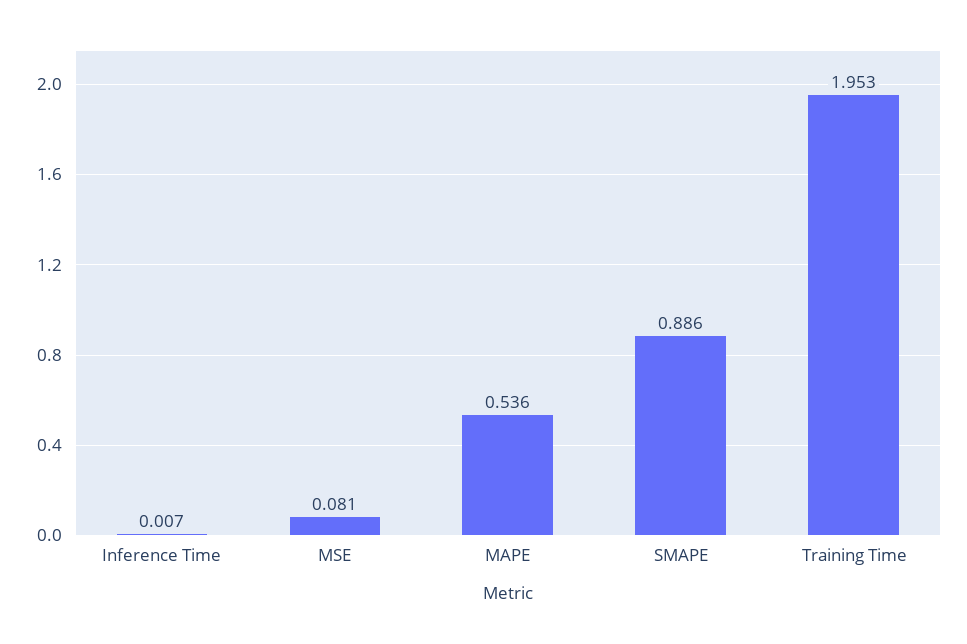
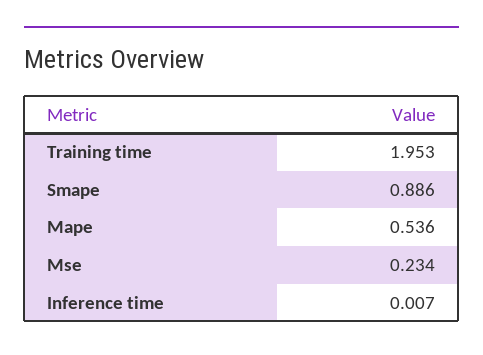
  {
    "Inference Time": 0.007,
-   "MSE": 0.081,
+   "MSE": 0.234,
    "MAPE": 0.536,
    "SMAPE": 0.886,
    "Training Time": 1.953
  }

